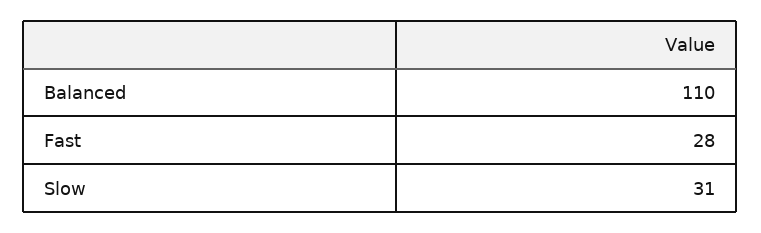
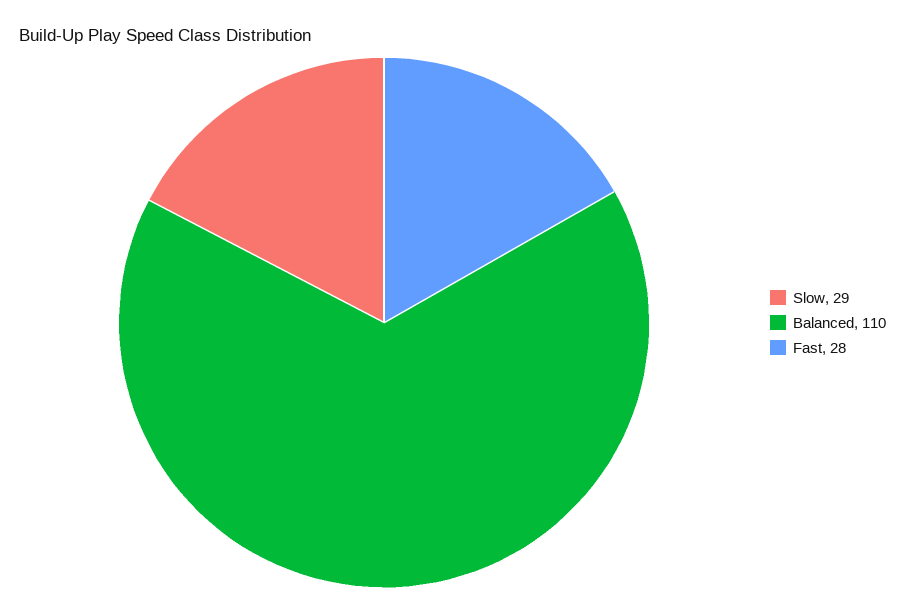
  {
    "Balanced": 110,
    "Fast": 28,
-   "Slow": 31
+   "Slow": 29
  }

